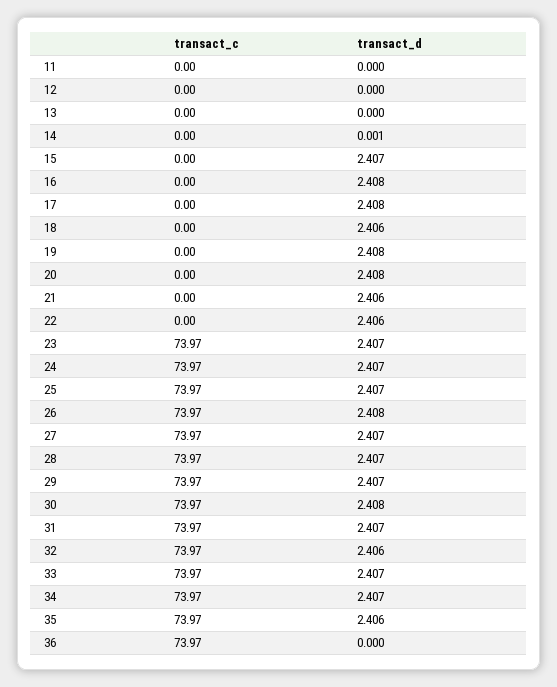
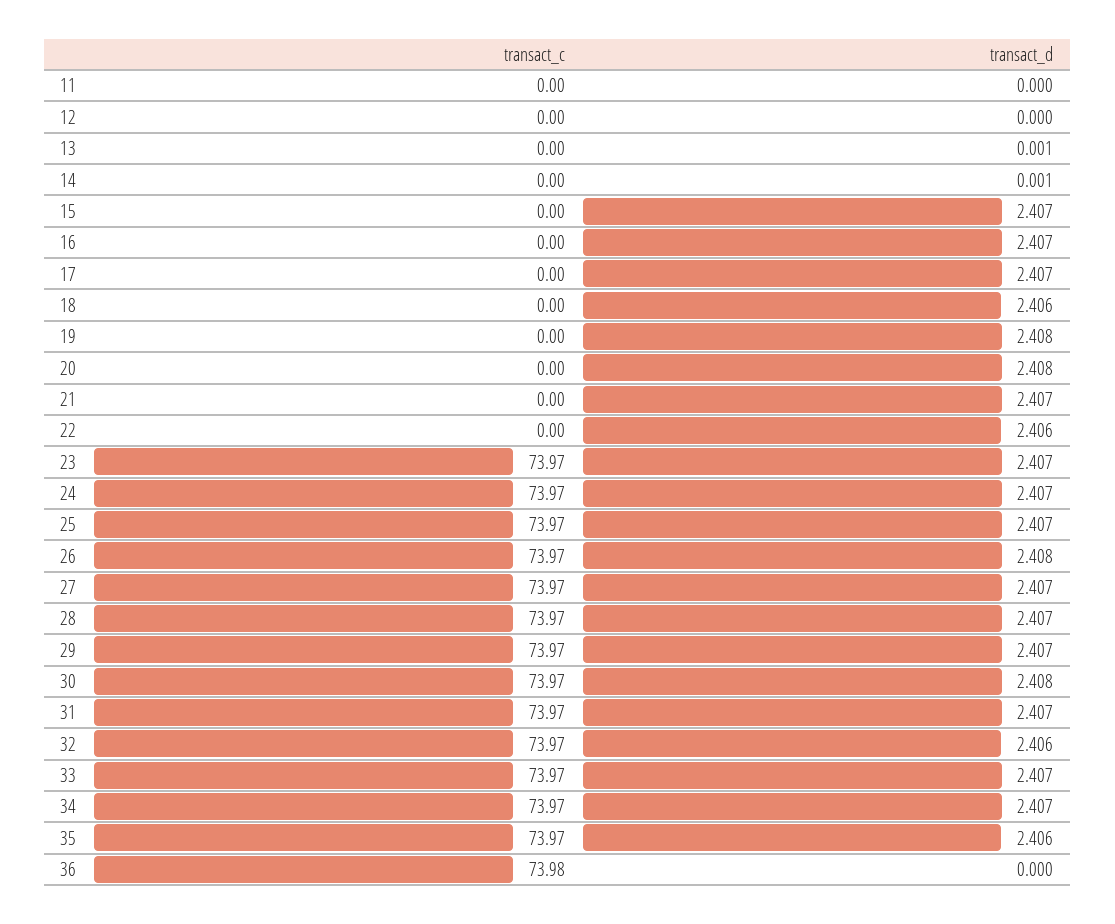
  {
    "transact_c": {
      "11": 0,
      "12": 0,
      "13": 0,
      "14": 0,
      "15": 0,
      "16": 0,
      "17": 0,
      "18": 0,
      "19": 0,
      "20": 0,
      "21": 0,
      "22": 0,
      "23": 73.97,
      "24": 73.97,
      "25": 73.97,
      "26": 73.97,
      "27": 73.97,
      "28": 73.97,
      "29": 73.97,
      "30": 73.97,
      "31": 73.97,
      "32": 73.97,
      "33": 73.97,
      "34": 73.97,
      "35": 73.97,
-     "36": 73.97
+     "36": 73.98
    },
    "transact_d": {
      "11": 0,
      "12": 0,
-     "13": 0,
+     "13": 0.001,
      "14": 0.001,
      "15": 2.407,
-     "16": 2.408,
+     "16": 2.407,
-     "17": 2.408,
+     "17": 2.407,
      "18": 2.406,
      "19": 2.408,
      "20": 2.408,
-     "21": 2.406,
+     "21": 2.407,
      "22": 2.406,
      "23": 2.407,
      "24": 2.407,
      "25": 2.407,
      "26": 2.408,
      "27": 2.407,
      "28": 2.407,
      "29": 2.407,
      "30": 2.408,
      "31": 2.407,
      "32": 2.406,
      "33": 2.407,
      "34": 2.407,
      "35": 2.406,
      "36": 0
    }
  }

